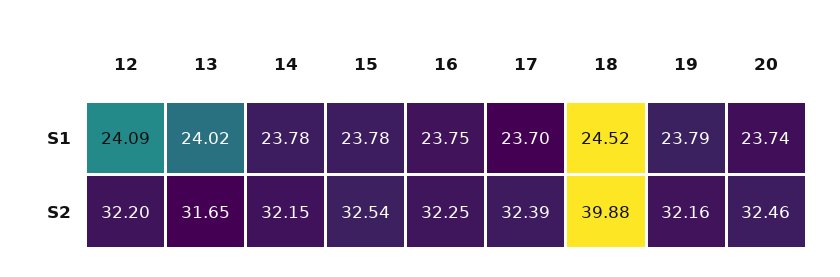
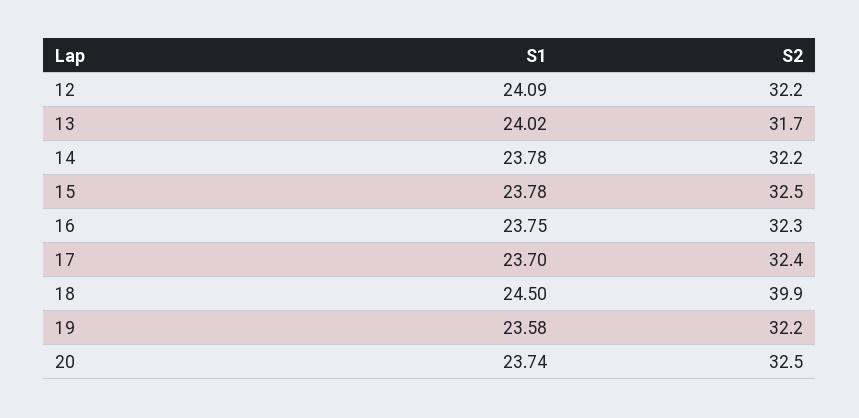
  {
    "12": {
      "S1": 24.09,
      "S2": 32.2
    },
    "13": {
      "S1": 24.02,
      "S2": 31.65
    },
    "14": {
      "S1": 23.78,
      "S2": 32.15
    },
    "15": {
      "S1": 23.78,
      "S2": 32.54
    },
    "16": {
      "S1": 23.75,
      "S2": 32.25
    },
    "17": {
      "S1": 23.7,
      "S2": 32.39
    },
    "18": {
-     "S1": 24.52,
+     "S1": 24.5,
      "S2": 39.88
    },
    "19": {
-     "S1": 23.79,
+     "S1": 23.58,
      "S2": 32.16
    },
    "20": {
      "S1": 23.74,
      "S2": 32.46
    }
  }

